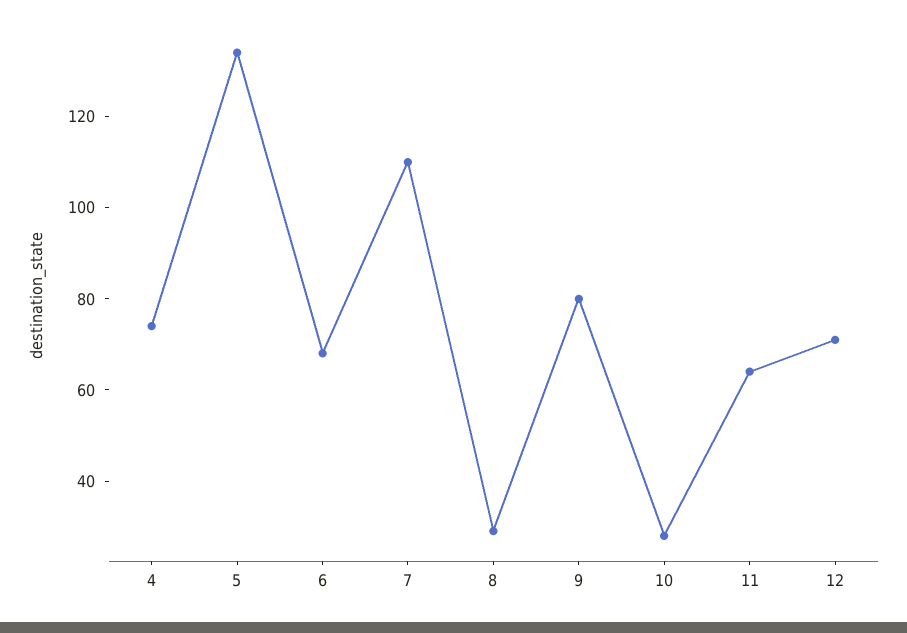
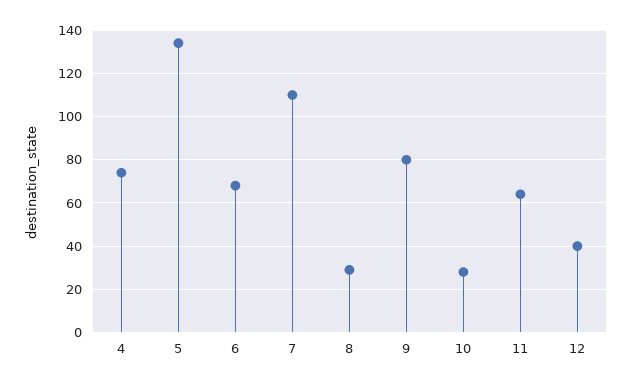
  {
    "4": 75,
    "5": 135,
    "6": 70,
    "7": 110,
    "8": 30,
    "9": 80,
    "10": 30,
    "11": 65,
-   "12": 70
+   "12": 40
  }

